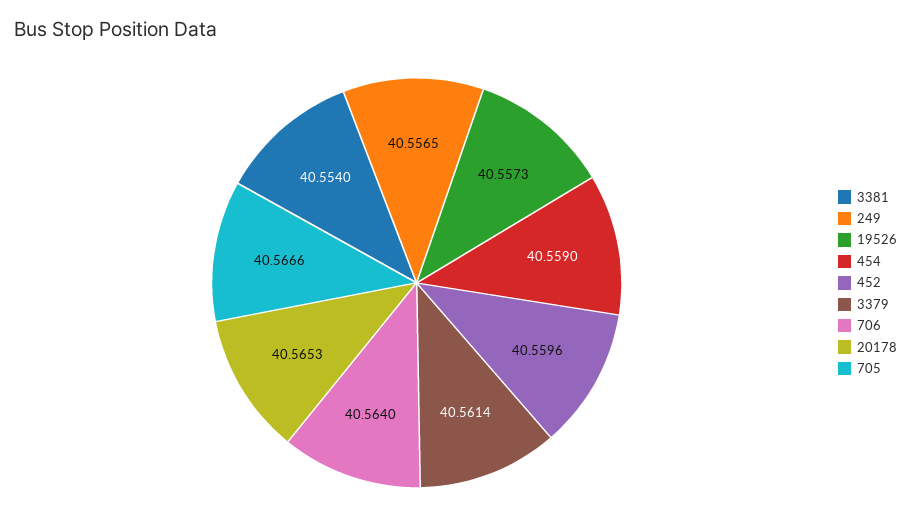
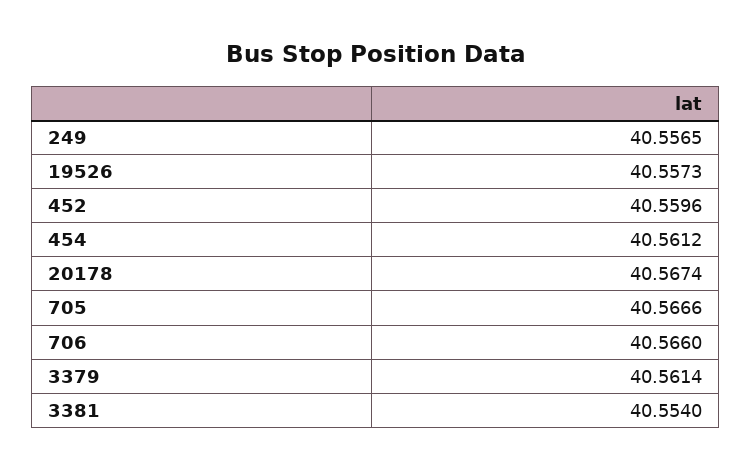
  {
    "3381": 40.554,
    "249": 40.5565,
    "19526": 40.5573,
-   "454": 40.559,
+   "454": 40.5612,
    "452": 40.5596,
    "3379": 40.5614,
-   "706": 40.564,
+   "706": 40.566,
-   "20178": 40.5653,
+   "20178": 40.5674,
    "705": 40.5666
  }

